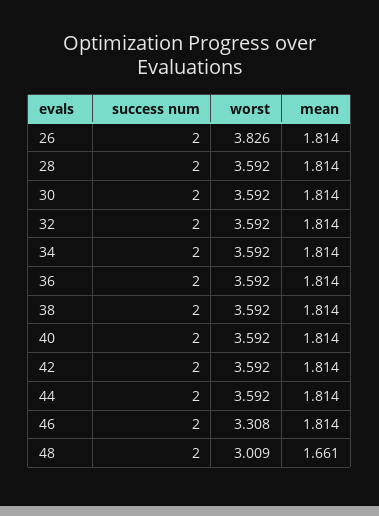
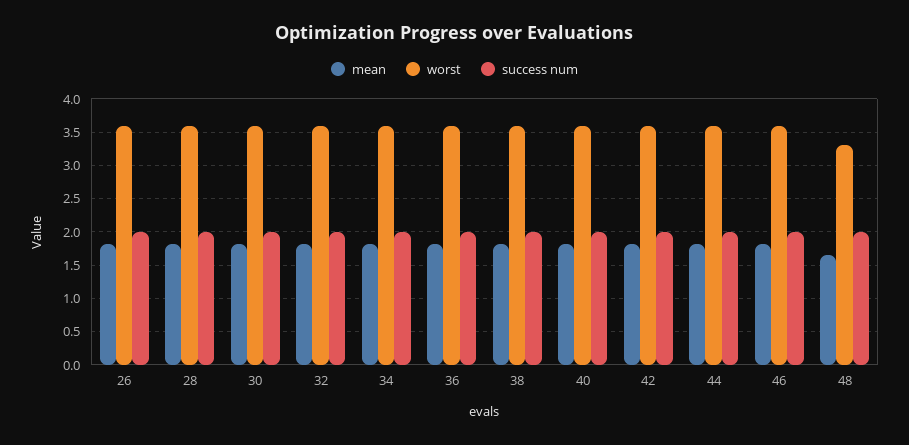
  {
    "success num": {
      "26": 2,
      "28": 2,
      "30": 2,
      "32": 2,
      "34": 2,
      "36": 2,
      "38": 2,
      "40": 2,
      "42": 2,
      "44": 2,
      "46": 2,
      "48": 2
    },
    "worst": {
-     "26": 3.826,
+     "26": 3.6,
      "28": 3.592,
      "30": 3.592,
      "32": 3.592,
      "34": 3.592,
      "36": 3.592,
      "38": 3.592,
      "40": 3.592,
      "42": 3.592,
      "44": 3.592,
-     "46": 3.308,
+     "46": 3.6,
-     "48": 3.009
+     "48": 3.3
    },
    "mean": {
      "26": 1.814,
      "28": 1.814,
      "30": 1.814,
      "32": 1.814,
      "34": 1.814,
      "36": 1.814,
      "38": 1.814,
      "40": 1.814,
      "42": 1.814,
      "44": 1.814,
      "46": 1.814,
      "48": 1.661
    }
  }

